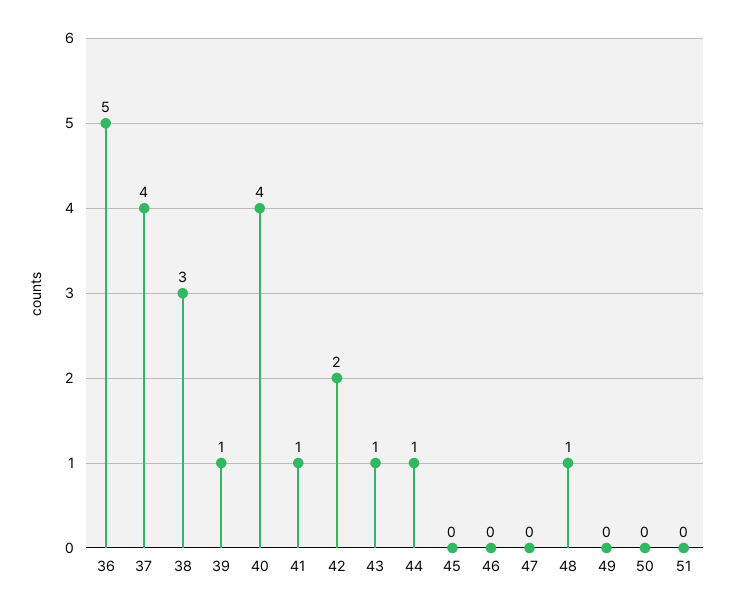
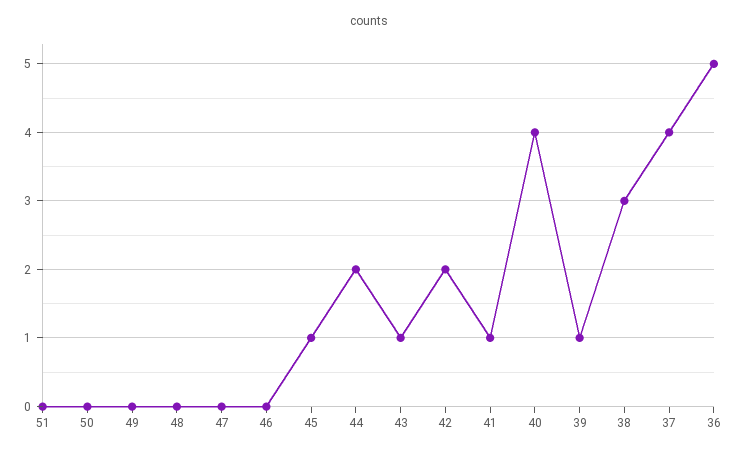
  {
    "36": 5,
    "37": 4,
    "38": 3,
    "39": 1,
    "40": 4,
    "41": 1,
    "42": 2,
    "43": 1,
-   "44": 1,
+   "44": 2,
-   "45": 0,
+   "45": 1,
    "46": 0,
    "47": 0,
-   "48": 1,
+   "48": 0,
    "49": 0,
    "50": 0,
    "51": 0
  }

